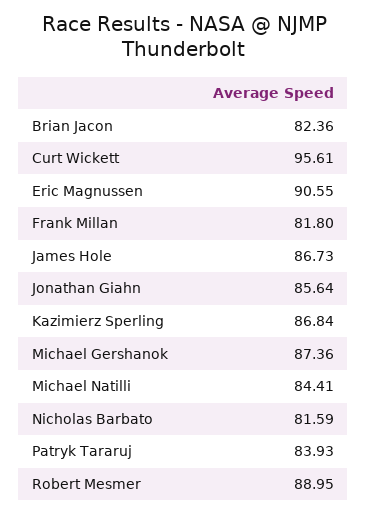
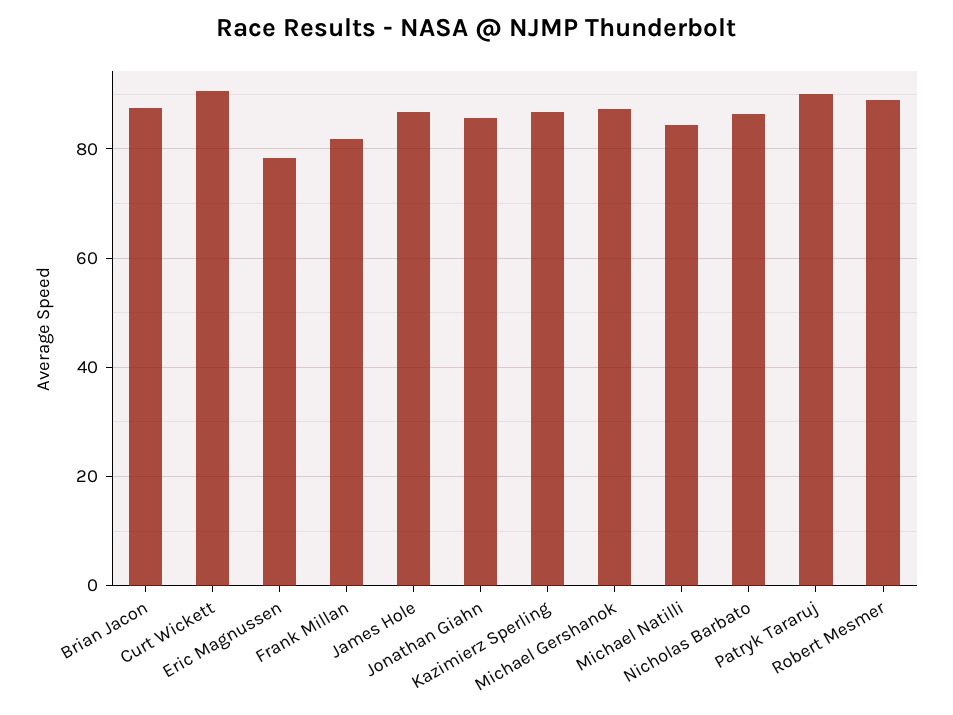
  {
-   "Brian Jacon": 82.36,
+   "Brian Jacon": 88,
-   "Curt Wickett": 95.61,
+   "Curt Wickett": 90,
-   "Eric Magnussen": 90.55,
+   "Eric Magnussen": 78,
    "Frank Millan": 81.8,
    "James Hole": 86.73,
    "Jonathan Giahn": 85.64,
    "Kazimierz Sperling": 86.84,
    "Michael Gershanok": 87.36,
    "Michael Natilli": 84.41,
-   "Nicholas Barbato": 81.59,
+   "Nicholas Barbato": 86,
-   "Patryk Tararuj": 83.93,
+   "Patryk Tararuj": 90,
    "Robert Mesmer": 88.95
  }

